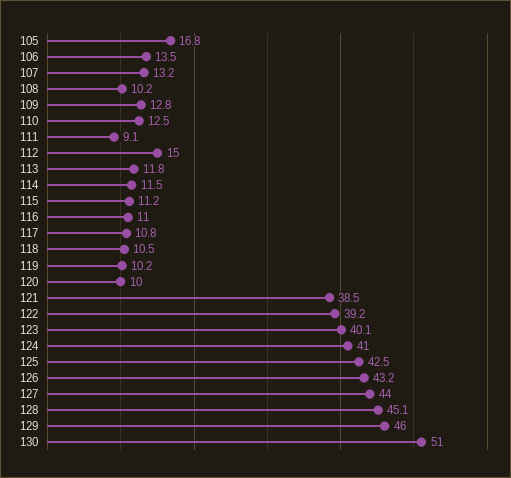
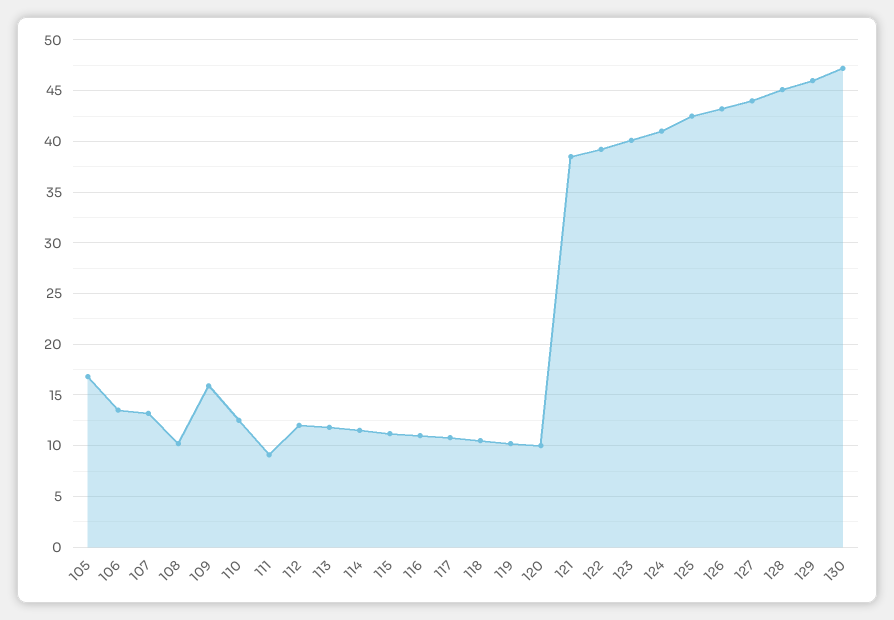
  {
    "105": 16.8,
    "106": 13.5,
    "107": 13.2,
    "108": 10.2,
-   "109": 12.8,
+   "109": 16,
    "110": 12.5,
    "111": 9.1,
-   "112": 15,
+   "112": 12,
    "113": 11.8,
    "114": 11.5,
    "115": 11.2,
    "116": 11,
    "117": 10.8,
    "118": 10.5,
    "119": 10.2,
    "120": 10,
    "121": 38.5,
    "122": 39.2,
    "123": 40.1,
    "124": 41,
    "125": 42.5,
    "126": 43.2,
    "127": 44,
    "128": 45.1,
    "129": 46,
-   "130": 51
+   "130": 47
  }

